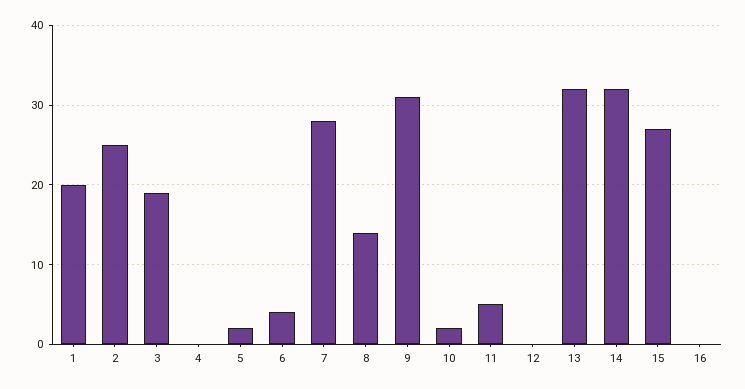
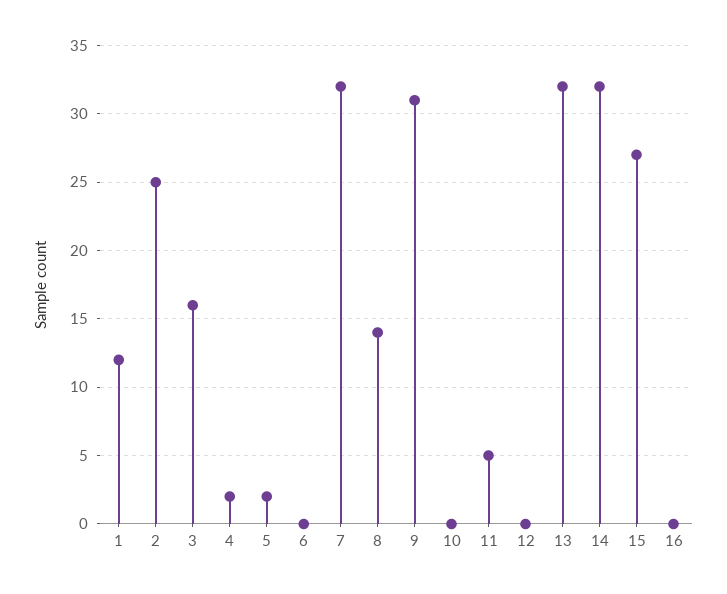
  {
-   "1": 20,
+   "1": 12,
    "2": 25,
-   "3": 19,
+   "3": 16,
-   "4": 0,
+   "4": 2,
    "5": 2,
-   "6": 4,
+   "6": 0,
-   "7": 28,
+   "7": 32,
    "8": 14,
    "9": 31,
-   "10": 2,
+   "10": 0,
    "11": 5,
    "12": 0,
    "13": 32,
    "14": 32,
    "15": 27,
    "16": 0
  }

